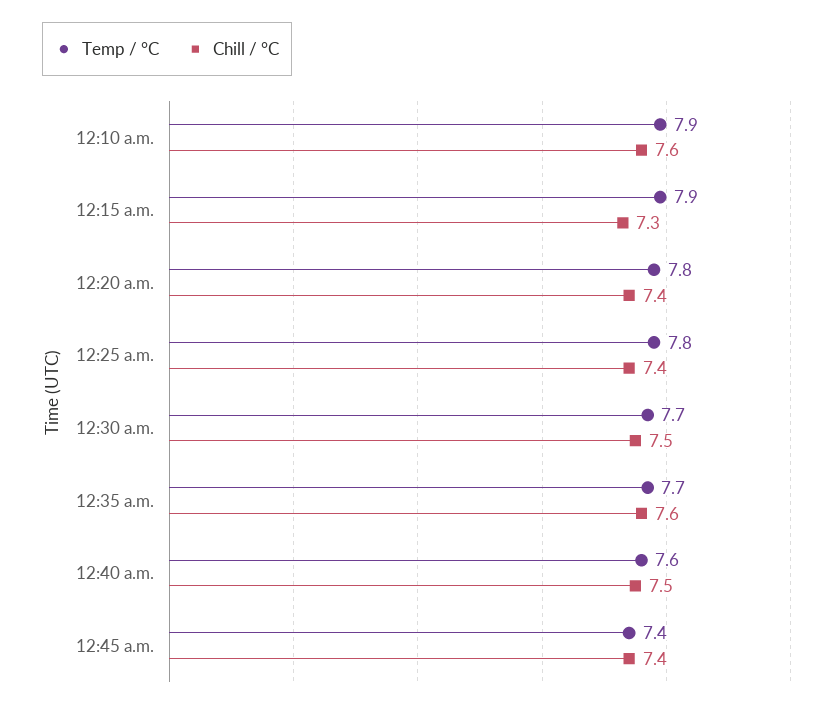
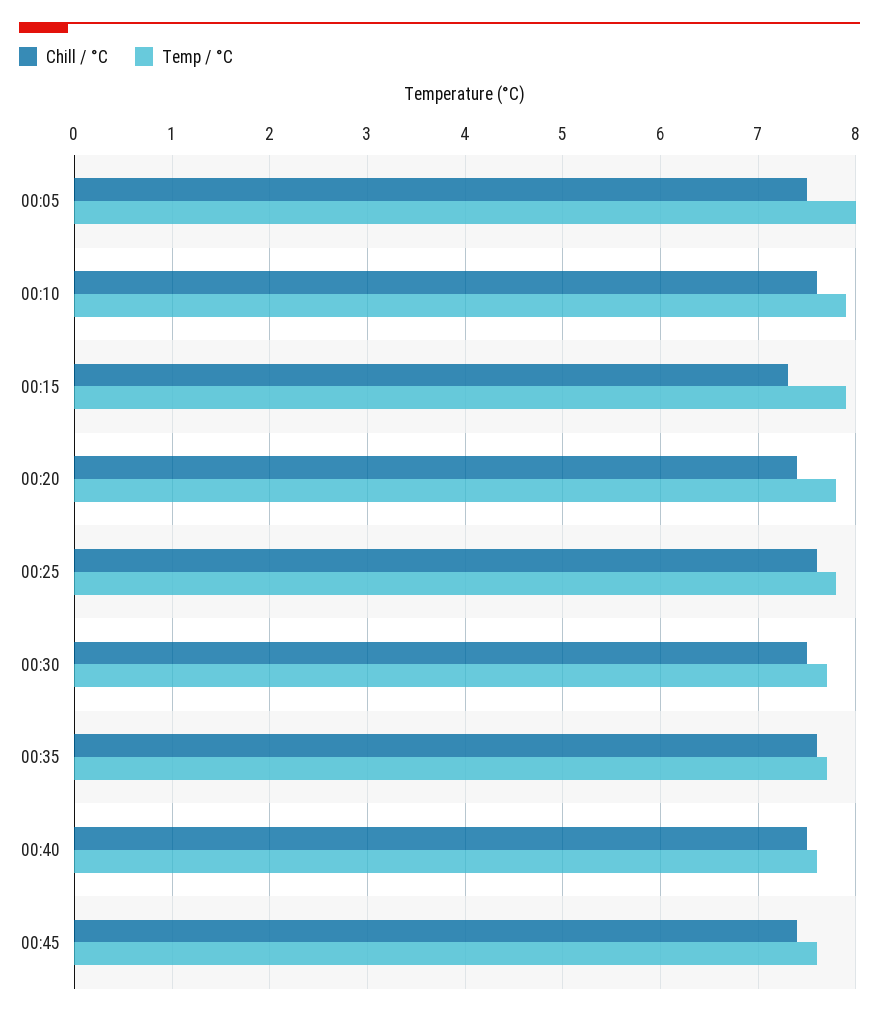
  {
    "Temp / °C": {
      "12:10 a.m.": 7.9,
      "12:15 a.m.": 7.9,
      "12:20 a.m.": 7.8,
      "12:25 a.m.": 7.8,
      "12:30 a.m.": 7.7,
      "12:35 a.m.": 7.7,
      "12:40 a.m.": 7.6,
-     "12:45 a.m.": 7.4
+     "12:45 a.m.": 7.6,
+     "00:05": 8
    },
    "Chill / °C": {
      "12:10 a.m.": 7.6,
      "12:15 a.m.": 7.3,
      "12:20 a.m.": 7.4,
-     "12:25 a.m.": 7.4,
+     "12:25 a.m.": 7.6,
      "12:30 a.m.": 7.5,
      "12:35 a.m.": 7.6,
      "12:40 a.m.": 7.5,
-     "12:45 a.m.": 7.4
+     "12:45 a.m.": 7.4,
+     "00:05": 7.5
    }
  }

